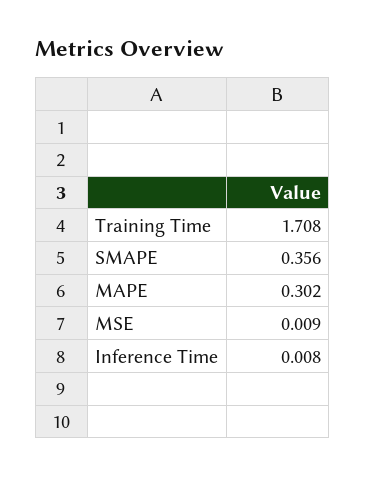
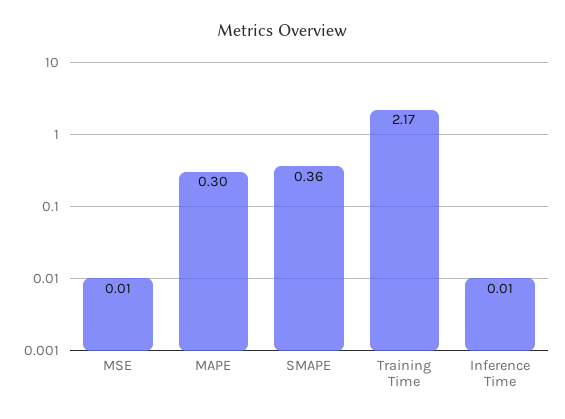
  {
-   "Training Time": 1.708,
+   "Training Time": 2.17,
    "SMAPE": 0.356,
    "MAPE": 0.302,
    "MSE": 0.009,
    "Inference Time": 0.008
  }

